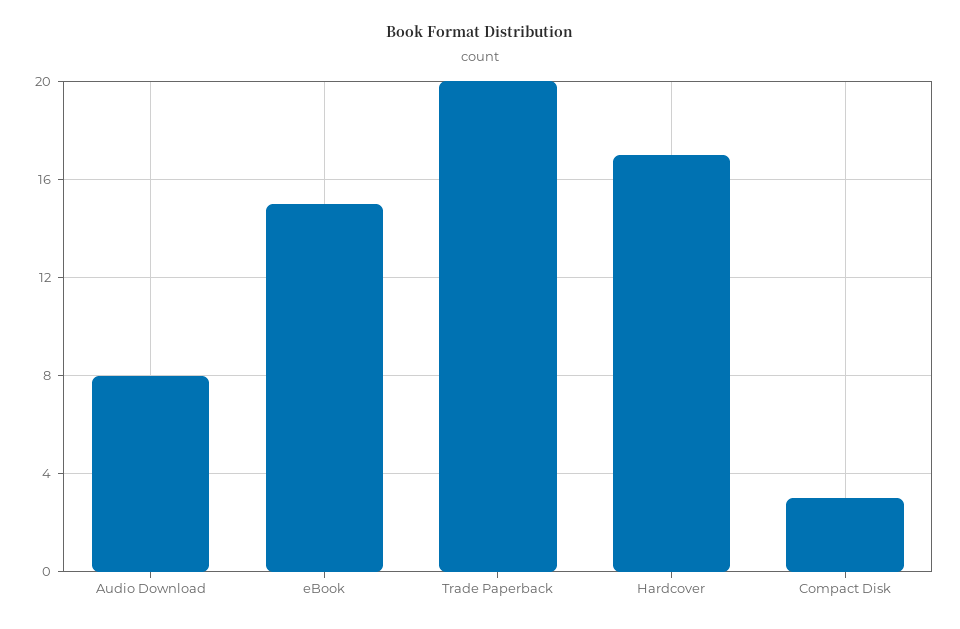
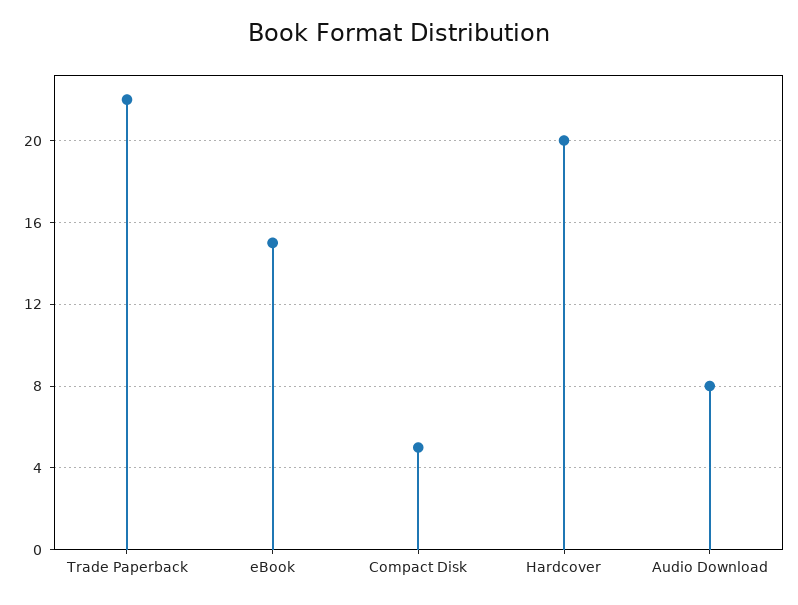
  {
    "Audio Download": 8,
    "eBook": 15,
-   "Trade Paperback": 20,
+   "Trade Paperback": 22,
-   "Hardcover": 17,
+   "Hardcover": 20,
-   "Compact Disk": 3
+   "Compact Disk": 5
  }

